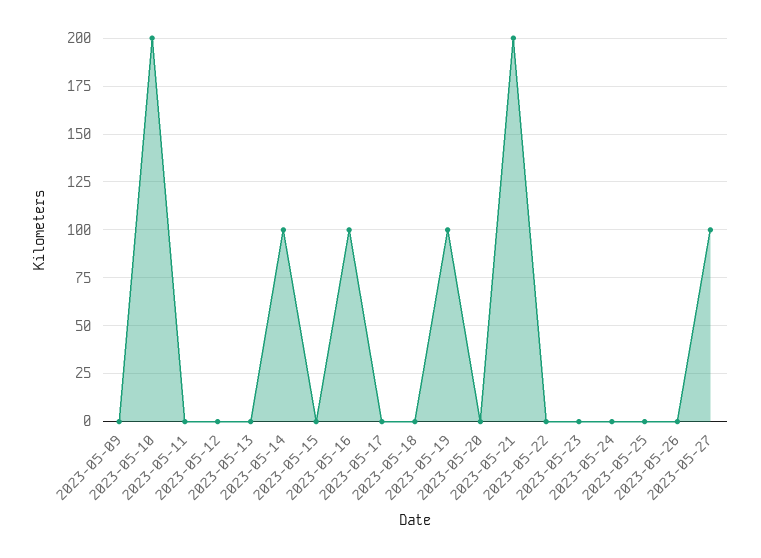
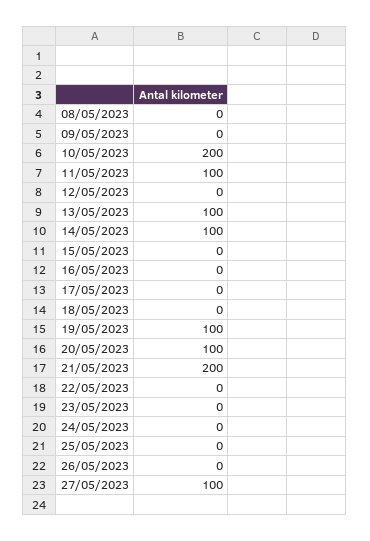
  {
    "2023-05-09": 0,
    "2023-05-10": 200,
-   "2023-05-11": 0,
+   "2023-05-11": 100,
    "2023-05-12": 0,
-   "2023-05-13": 0,
+   "2023-05-13": 100,
    "2023-05-14": 100,
    "2023-05-15": 0,
-   "2023-05-16": 100,
+   "2023-05-16": 0,
    "2023-05-17": 0,
    "2023-05-18": 0,
    "2023-05-19": 100,
-   "2023-05-20": 0,
+   "2023-05-20": 100,
    "2023-05-21": 200,
    "2023-05-22": 0,
    "2023-05-23": 0,
    "2023-05-24": 0,
    "2023-05-25": 0,
    "2023-05-26": 0,
-   "2023-05-27": 100
+   "2023-05-27": 100,
+   "08/05/2023": 0
  }

